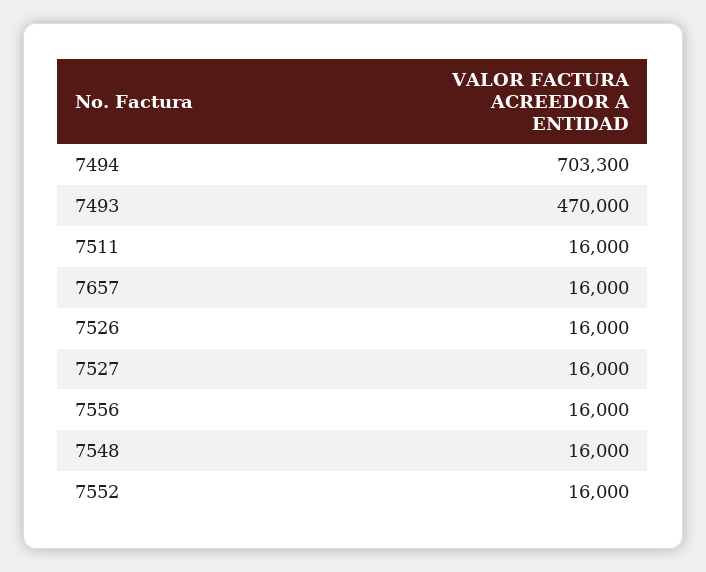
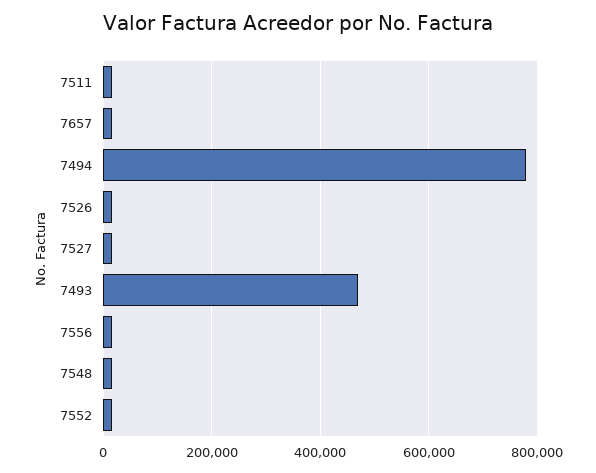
  {
-   "7494": 703300,
+   "7494": 780000,
    "7493": 470000,
    "7511": 16000,
    "7657": 16000,
    "7526": 16000,
    "7527": 16000,
    "7556": 16000,
    "7548": 16000,
    "7552": 16000
  }

